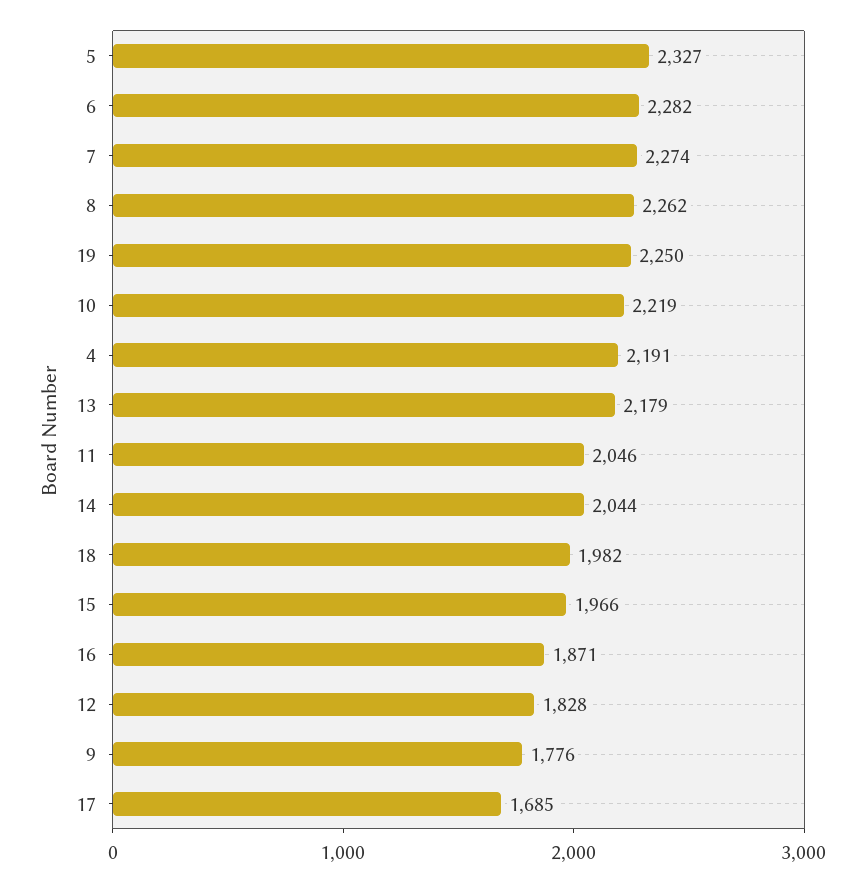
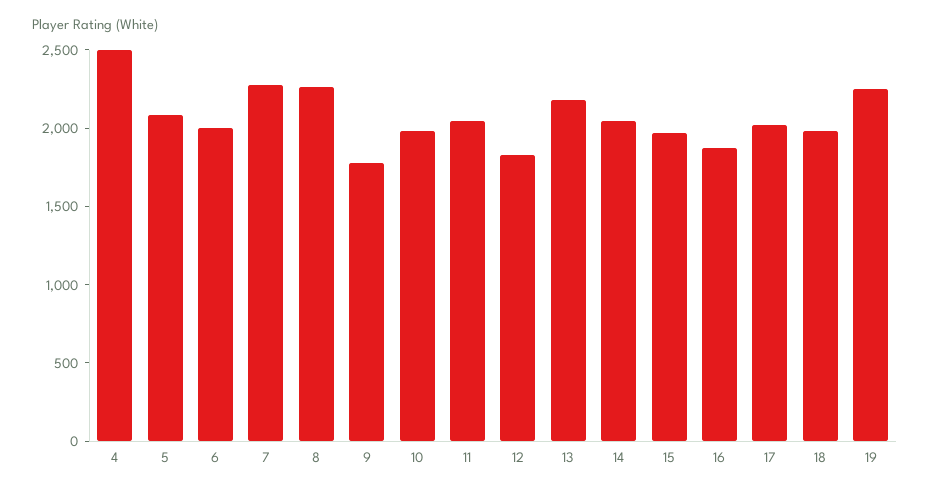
  {
-   "5": 2327,
+   "5": 2100,
-   "6": 2282,
+   "6": 2000,
    "7": 2274,
    "8": 2262,
    "19": 2250,
-   "10": 2219,
+   "10": 2000,
-   "4": 2191,
+   "4": 2500,
    "13": 2179,
    "11": 2046,
    "14": 2044,
    "18": 1982,
    "15": 1966,
    "16": 1871,
    "12": 1828,
    "9": 1776,
-   "17": 1685
+   "17": 2000
  }

